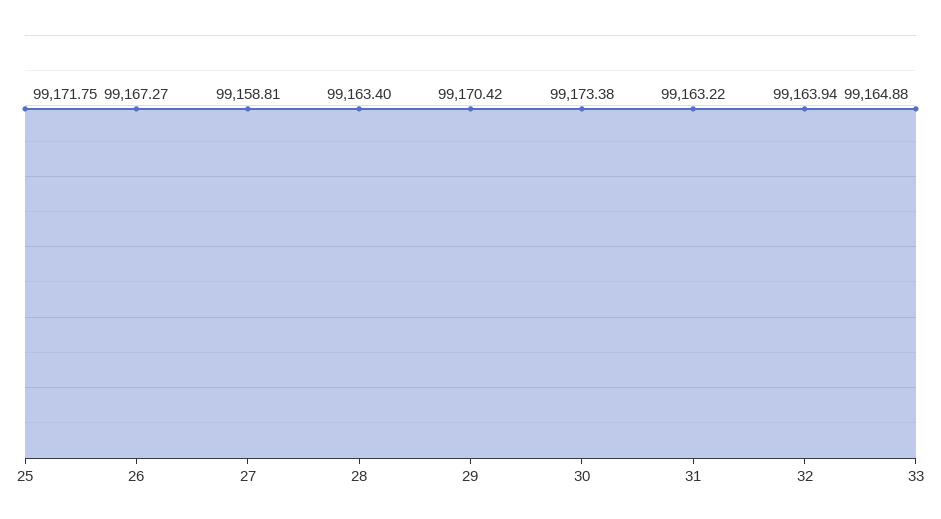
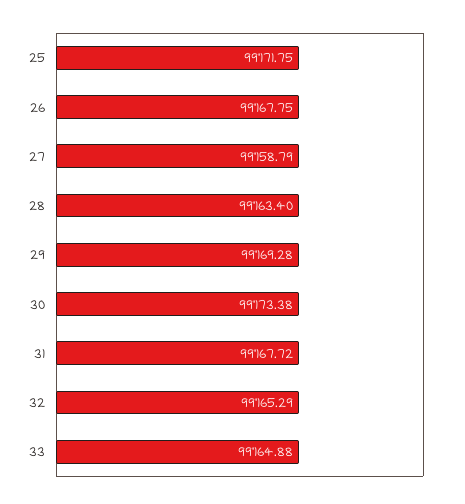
  {
    "25": 99171.75,
-   "26": 99167.27,
+   "26": 99167.75,
-   "27": 99158.81,
+   "27": 99158.79,
    "28": 99163.4,
-   "29": 99170.42,
+   "29": 99169.28,
    "30": 99173.38,
-   "31": 99163.22,
+   "31": 99167.72,
-   "32": 99163.94,
+   "32": 99165.29,
    "33": 99164.88
  }

